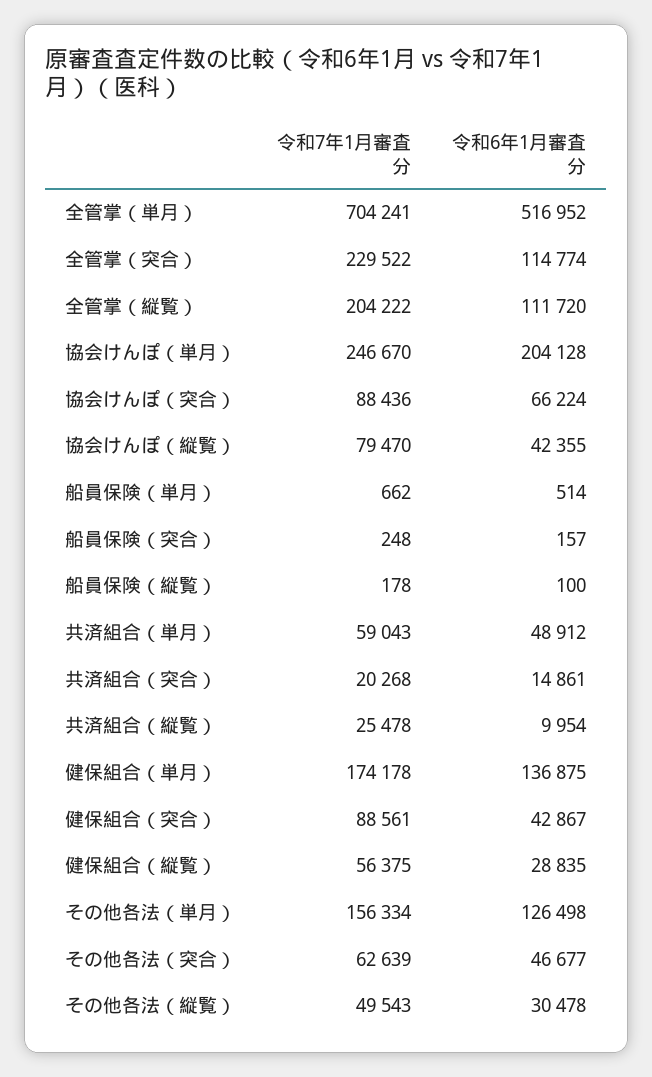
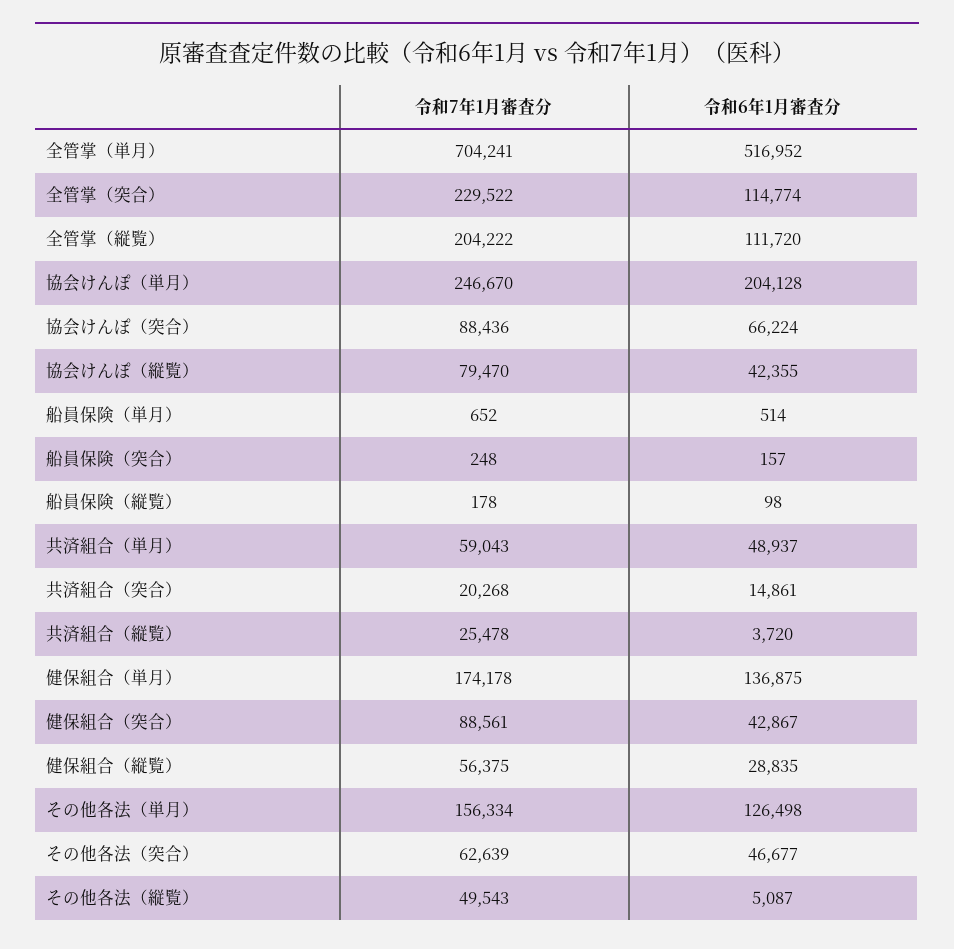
  {
    "令和7年1月審査分": {
      "全管掌（単月）": 704241,
      "全管掌（突合）": 229522,
      "全管掌（縦覧）": 204222,
      "協会けんぽ（単月）": 246670,
      "協会けんぽ（突合）": 88436,
      "協会けんぽ（縦覧）": 79470,
-     "船員保険（単月）": 662,
+     "船員保険（単月）": 652,
      "船員保険（突合）": 248,
      "船員保険（縦覧）": 178,
      "共済組合（単月）": 59043,
      "共済組合（突合）": 20268,
      "共済組合（縦覧）": 25478,
      "健保組合（単月）": 174178,
      "健保組合（突合）": 88561,
      "健保組合（縦覧）": 56375,
      "その他各法（単月）": 156334,
      "その他各法（突合）": 62639,
      "その他各法（縦覧）": 49543
    },
    "令和6年1月審査分": {
      "全管掌（単月）": 516952,
      "全管掌（突合）": 114774,
      "全管掌（縦覧）": 111720,
      "協会けんぽ（単月）": 204128,
      "協会けんぽ（突合）": 66224,
      "協会けんぽ（縦覧）": 42355,
      "船員保険（単月）": 514,
      "船員保険（突合）": 157,
-     "船員保険（縦覧）": 100,
+     "船員保険（縦覧）": 98,
-     "共済組合（単月）": 48912,
+     "共済組合（単月）": 48937,
      "共済組合（突合）": 14861,
-     "共済組合（縦覧）": 9954,
+     "共済組合（縦覧）": 3720,
      "健保組合（単月）": 136875,
      "健保組合（突合）": 42867,
      "健保組合（縦覧）": 28835,
      "その他各法（単月）": 126498,
      "その他各法（突合）": 46677,
-     "その他各法（縦覧）": 30478
+     "その他各法（縦覧）": 5087
    }
  }

